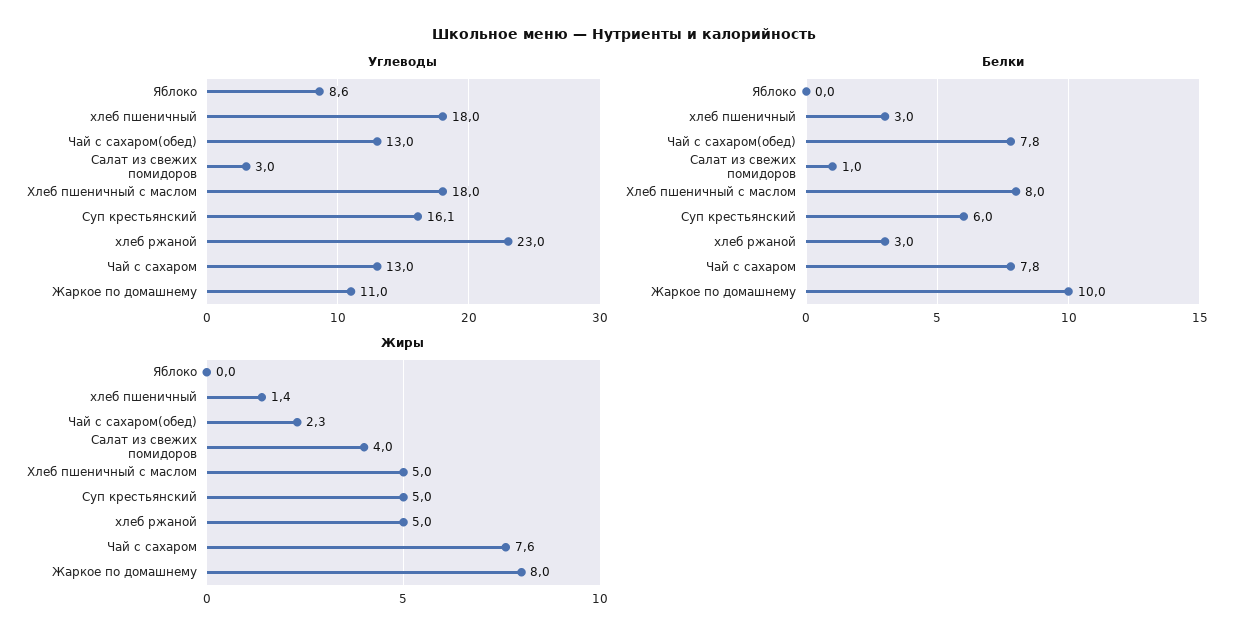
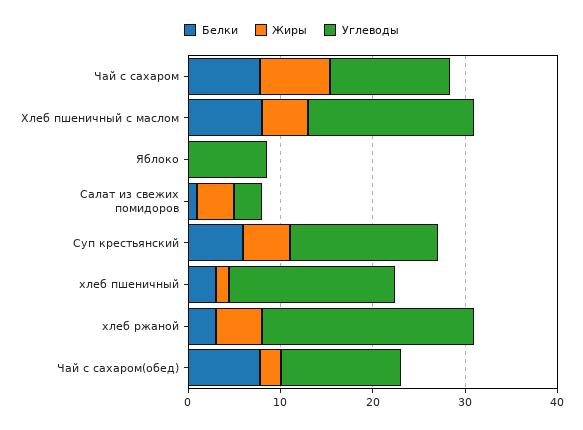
  {
    "Углеводы": {
      "Яблоко": 8.6,
      "хлеб пшеничный": 18,
      "Чай с сахаром(обед)": 13,
      "Салат из свежих помидоров": 3,
      "Хлеб пшеничный с маслом": 18,
      "Суп крестьянский": 16.1,
      "хлеб ржаной": 23,
-     "Чай с сахаром": 13,
+     "Чай с сахаром": 13
-     "Жаркое по домашнему": 11
    },
    "Белки": {
      "Яблоко": 0,
      "хлеб пшеничный": 3,
      "Чай с сахаром(обед)": 7.8,
      "Салат из свежих помидоров": 1,
      "Хлеб пшеничный с маслом": 8,
      "Суп крестьянский": 6,
      "хлеб ржаной": 3,
-     "Чай с сахаром": 7.8,
+     "Чай с сахаром": 7.8
-     "Жаркое по домашнему": 10
    },
    "Жиры": {
      "Яблоко": 0,
      "хлеб пшеничный": 1.4,
      "Чай с сахаром(обед)": 2.3,
      "Салат из свежих помидоров": 4,
      "Хлеб пшеничный с маслом": 5,
      "Суп крестьянский": 5,
      "хлеб ржаной": 5,
-     "Чай с сахаром": 7.6,
+     "Чай с сахаром": 7.6
-     "Жаркое по домашнему": 8
    }
  }

